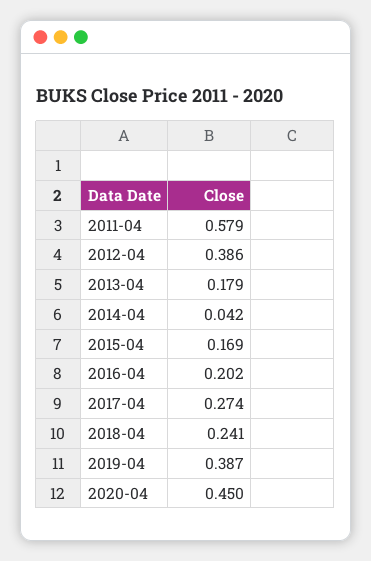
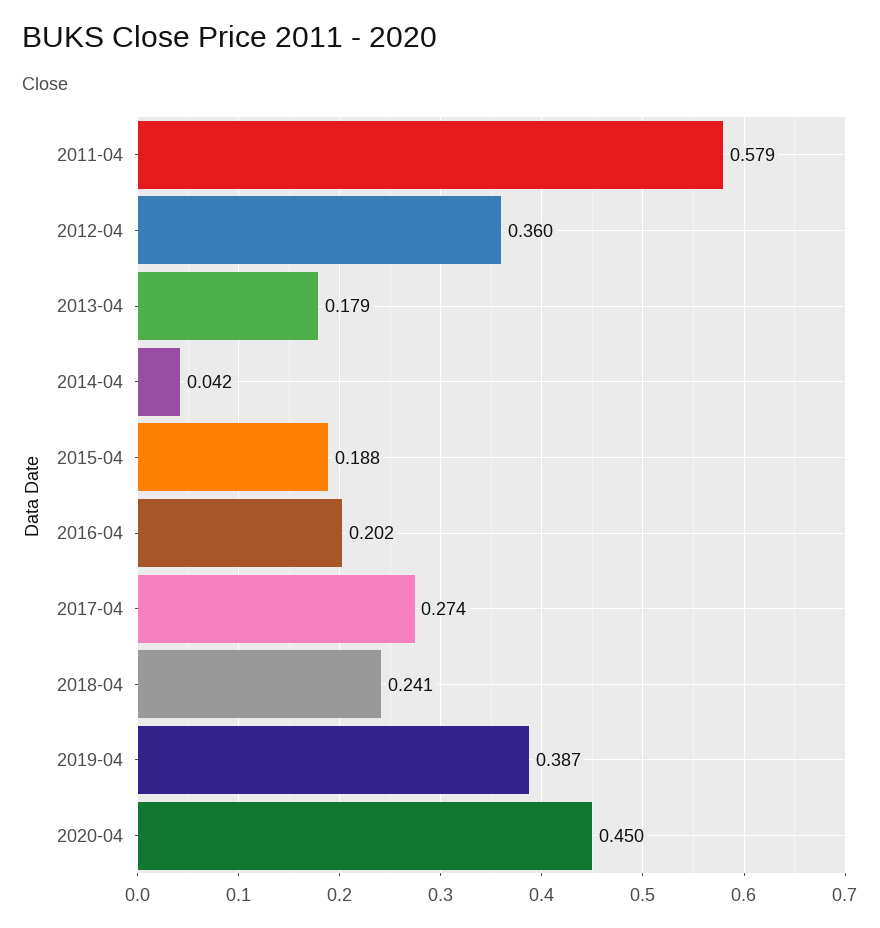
  {
    "2011-04": 0.579,
-   "2012-04": 0.386,
+   "2012-04": 0.36,
    "2013-04": 0.179,
    "2014-04": 0.042,
-   "2015-04": 0.169,
+   "2015-04": 0.188,
    "2016-04": 0.202,
    "2017-04": 0.274,
    "2018-04": 0.241,
    "2019-04": 0.387,
    "2020-04": 0.45
  }

